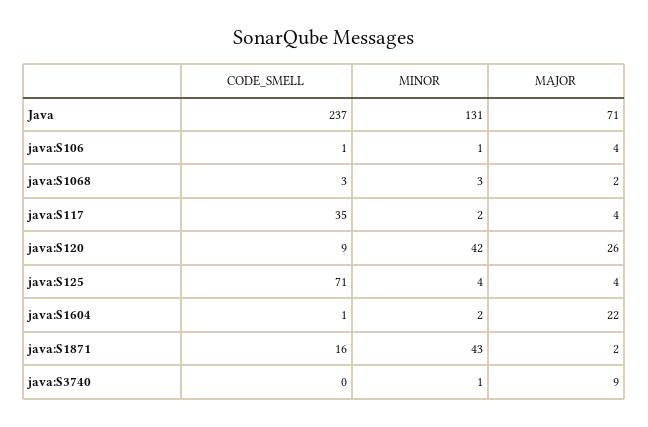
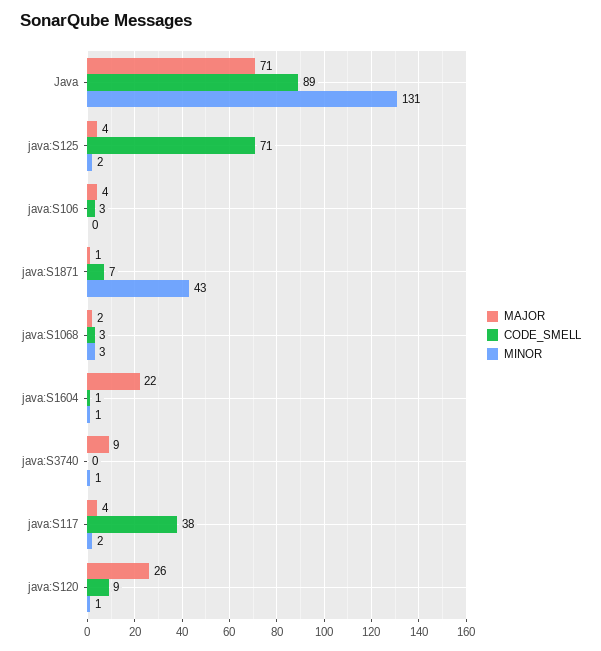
  {
    "CODE_SMELL": {
-     "Java": 237,
+     "Java": 89,
-     "java:S106": 1,
+     "java:S106": 3,
      "java:S1068": 3,
-     "java:S117": 35,
+     "java:S117": 38,
      "java:S120": 9,
      "java:S125": 71,
      "java:S1604": 1,
-     "java:S1871": 16,
+     "java:S1871": 7,
      "java:S3740": 0
    },
    "MINOR": {
      "Java": 131,
-     "java:S106": 1,
+     "java:S106": 0,
      "java:S1068": 3,
      "java:S117": 2,
-     "java:S120": 42,
+     "java:S120": 1,
-     "java:S125": 4,
+     "java:S125": 2,
-     "java:S1604": 2,
+     "java:S1604": 1,
      "java:S1871": 43,
      "java:S3740": 1
    },
    "MAJOR": {
      "Java": 71,
      "java:S106": 4,
      "java:S1068": 2,
      "java:S117": 4,
      "java:S120": 26,
      "java:S125": 4,
      "java:S1604": 22,
-     "java:S1871": 2,
+     "java:S1871": 1,
      "java:S3740": 9
    }
  }

